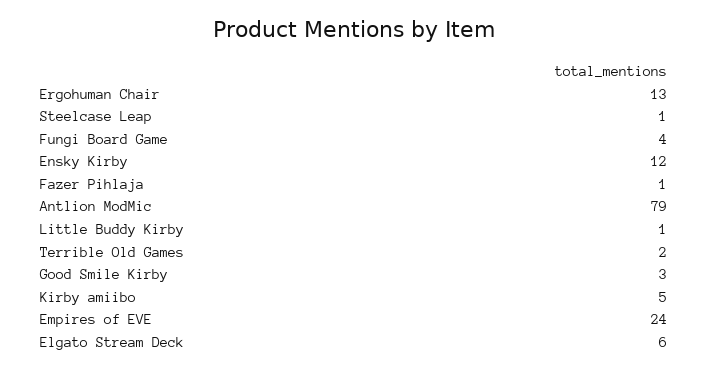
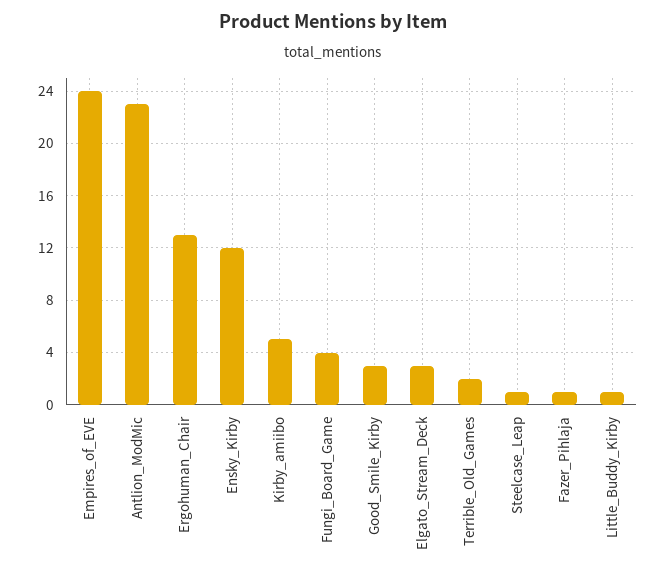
  {
    "Ergohuman Chair": 13,
    "Steelcase Leap": 1,
    "Fungi Board Game": 4,
    "Ensky Kirby": 12,
    "Fazer Pihlaja": 1,
-   "Antlion ModMic": 79,
+   "Antlion ModMic": 23,
    "Little Buddy Kirby": 1,
    "Terrible Old Games": 2,
    "Good Smile Kirby": 3,
    "Kirby amiibo": 5,
    "Empires of EVE": 24,
-   "Elgato Stream Deck": 6
+   "Elgato Stream Deck": 3
  }

